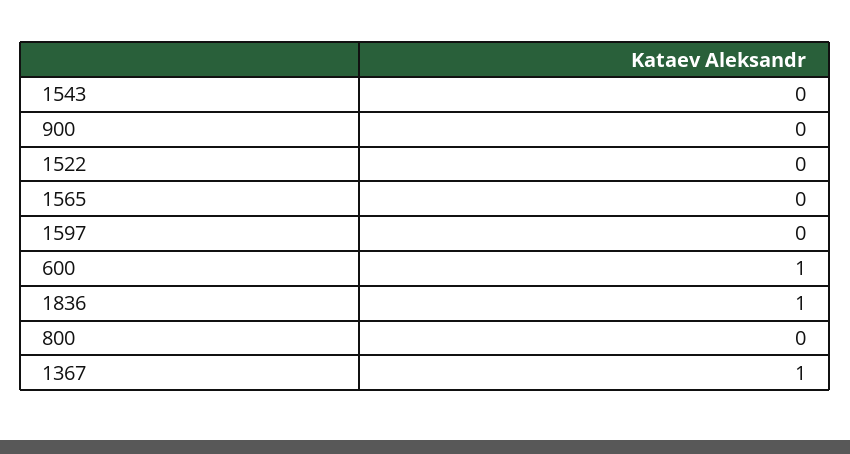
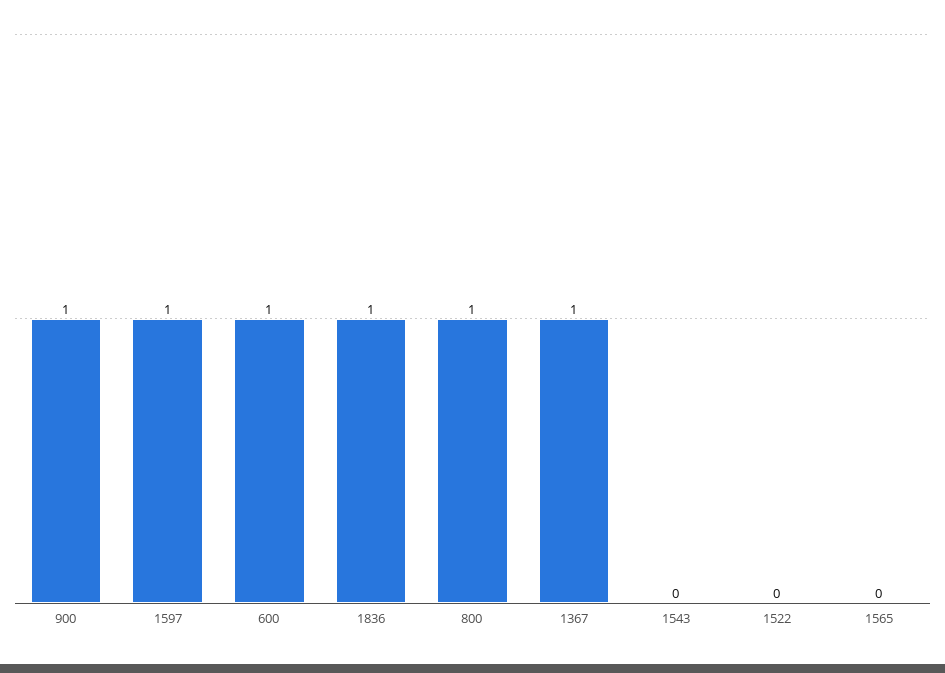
  {
    "1543": 0,
-   "900": 0,
+   "900": 1,
    "1522": 0,
    "1565": 0,
-   "1597": 0,
+   "1597": 1,
    "600": 1,
    "1836": 1,
-   "800": 0,
+   "800": 1,
    "1367": 1
  }

